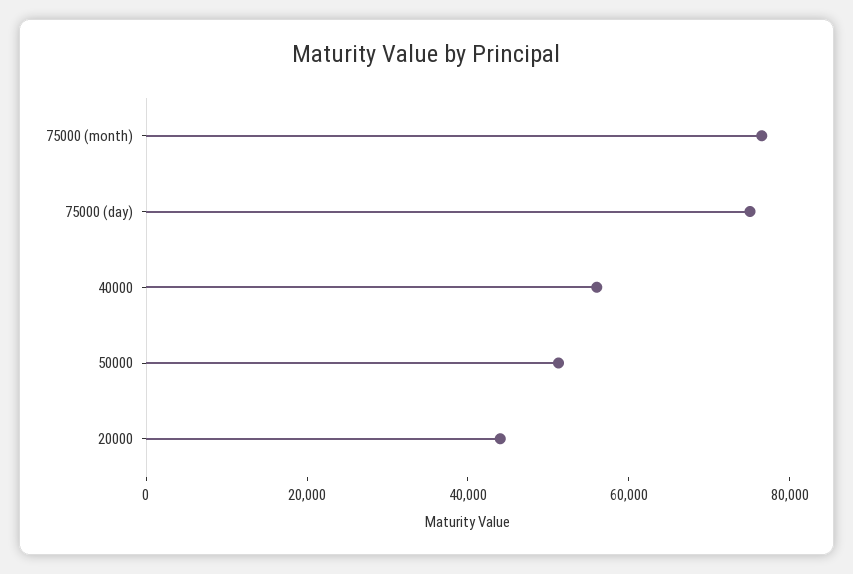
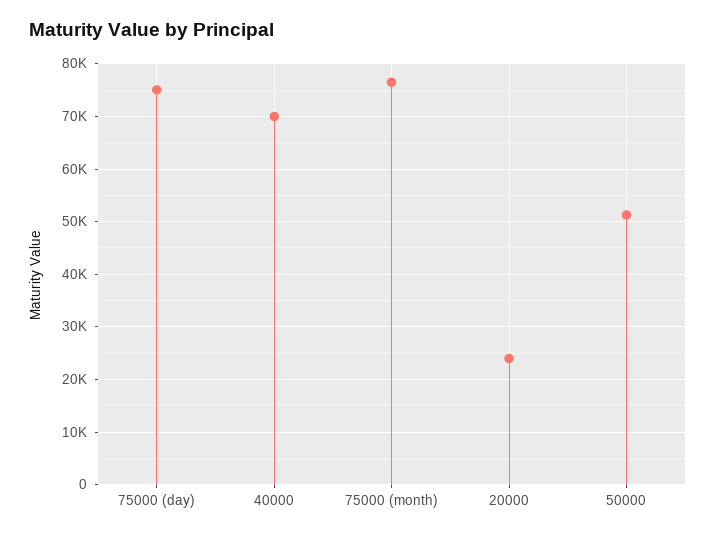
  {
    "75000 (month)": 76000,
    "75000 (day)": 76000,
-   "40000": 55000,
+   "40000": 70000,
    "50000": 52000,
-   "20000": 45000
+   "20000": 24000
  }

